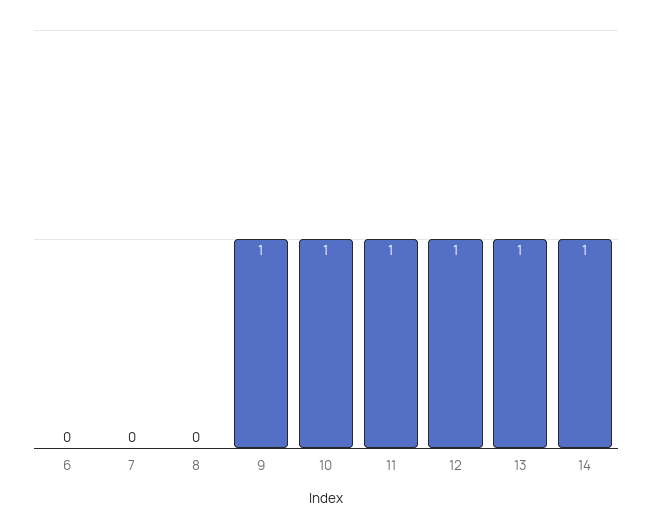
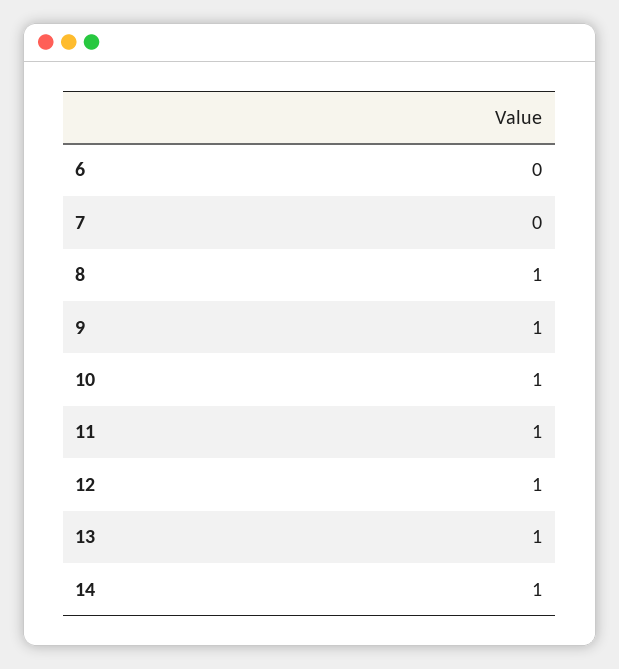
  {
    "6": 0,
    "7": 0,
-   "8": 0,
+   "8": 1,
    "9": 1,
    "10": 1,
    "11": 1,
    "12": 1,
    "13": 1,
    "14": 1
  }

